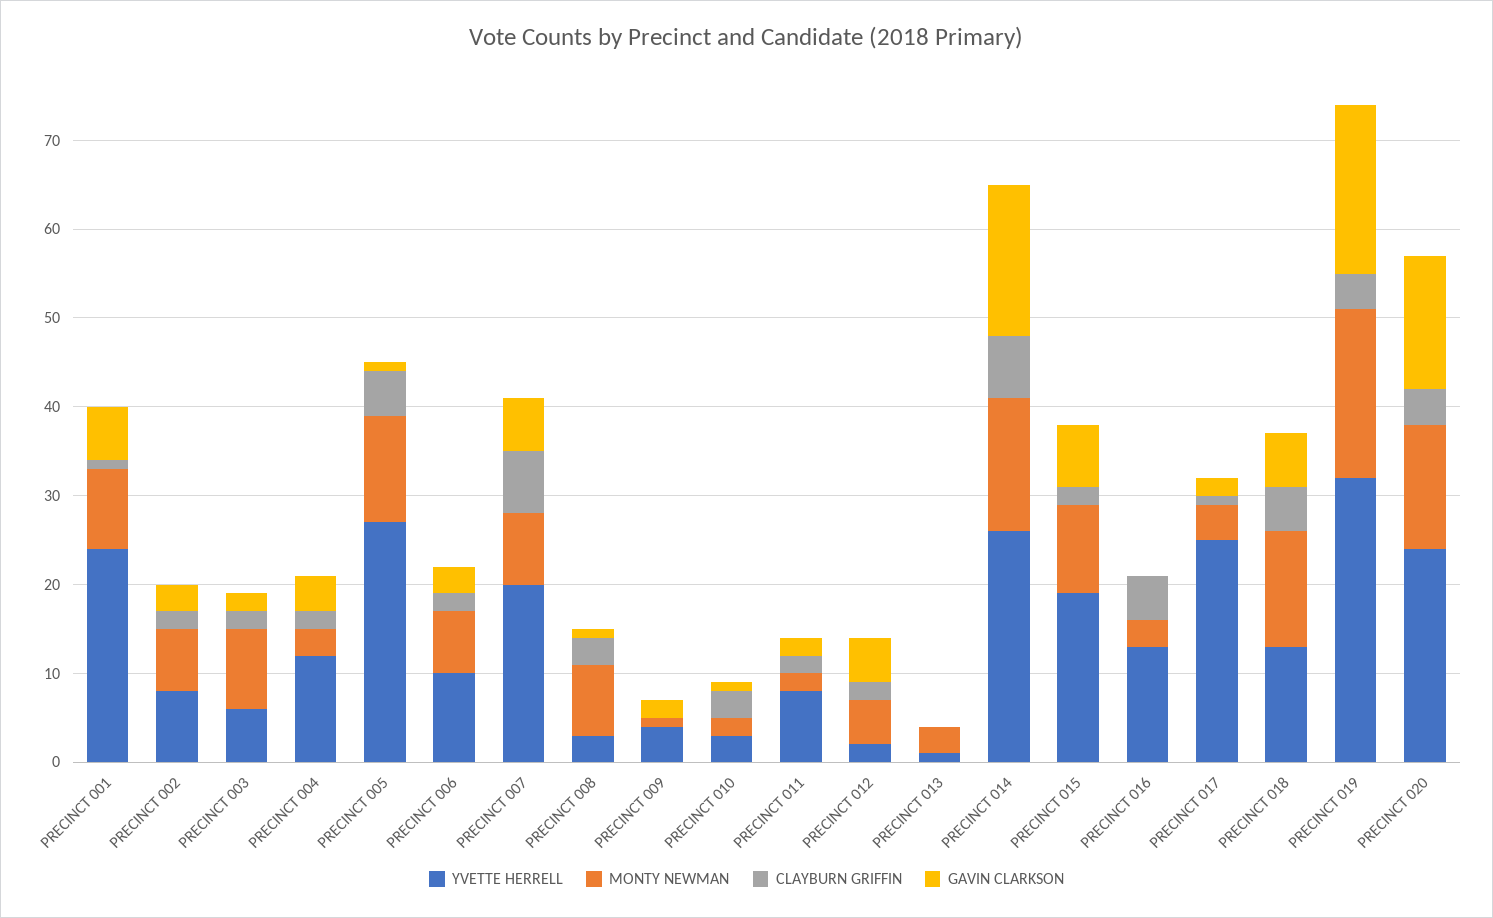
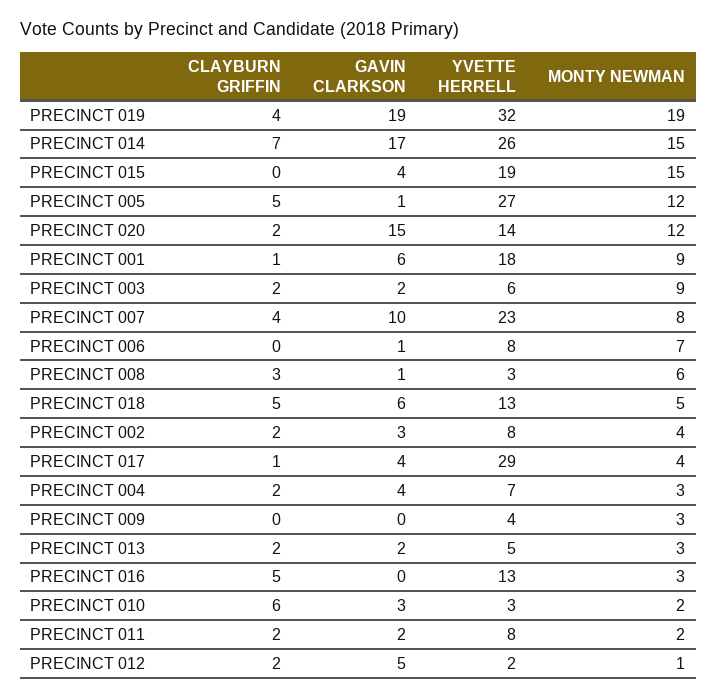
  {
    "YVETTE HERRELL": {
-     "PRECINCT 001": 24,
+     "PRECINCT 001": 18,
      "PRECINCT 002": 8,
      "PRECINCT 003": 6,
-     "PRECINCT 004": 12,
+     "PRECINCT 004": 7,
      "PRECINCT 005": 27,
-     "PRECINCT 006": 10,
+     "PRECINCT 006": 8,
-     "PRECINCT 007": 20,
+     "PRECINCT 007": 23,
      "PRECINCT 008": 3,
      "PRECINCT 009": 4,
      "PRECINCT 010": 3,
      "PRECINCT 011": 8,
      "PRECINCT 012": 2,
-     "PRECINCT 013": 1,
+     "PRECINCT 013": 5,
      "PRECINCT 014": 26,
      "PRECINCT 015": 19,
      "PRECINCT 016": 13,
-     "PRECINCT 017": 25,
+     "PRECINCT 017": 29,
      "PRECINCT 018": 13,
      "PRECINCT 019": 32,
-     "PRECINCT 020": 24
+     "PRECINCT 020": 14
    },
    "MONTY NEWMAN": {
      "PRECINCT 001": 9,
-     "PRECINCT 002": 7,
+     "PRECINCT 002": 4,
      "PRECINCT 003": 9,
      "PRECINCT 004": 3,
      "PRECINCT 005": 12,
      "PRECINCT 006": 7,
      "PRECINCT 007": 8,
-     "PRECINCT 008": 8,
+     "PRECINCT 008": 6,
-     "PRECINCT 009": 1,
+     "PRECINCT 009": 3,
      "PRECINCT 010": 2,
      "PRECINCT 011": 2,
-     "PRECINCT 012": 5,
+     "PRECINCT 012": 1,
      "PRECINCT 013": 3,
      "PRECINCT 014": 15,
-     "PRECINCT 015": 10,
+     "PRECINCT 015": 15,
      "PRECINCT 016": 3,
      "PRECINCT 017": 4,
-     "PRECINCT 018": 13,
+     "PRECINCT 018": 5,
      "PRECINCT 019": 19,
-     "PRECINCT 020": 14
+     "PRECINCT 020": 12
    },
    "CLAYBURN GRIFFIN": {
      "PRECINCT 001": 1,
      "PRECINCT 002": 2,
      "PRECINCT 003": 2,
      "PRECINCT 004": 2,
      "PRECINCT 005": 5,
-     "PRECINCT 006": 2,
+     "PRECINCT 006": 0,
-     "PRECINCT 007": 7,
+     "PRECINCT 007": 4,
      "PRECINCT 008": 3,
      "PRECINCT 009": 0,
-     "PRECINCT 010": 3,
+     "PRECINCT 010": 6,
      "PRECINCT 011": 2,
      "PRECINCT 012": 2,
-     "PRECINCT 013": 0,
+     "PRECINCT 013": 2,
      "PRECINCT 014": 7,
-     "PRECINCT 015": 2,
+     "PRECINCT 015": 0,
      "PRECINCT 016": 5,
      "PRECINCT 017": 1,
      "PRECINCT 018": 5,
      "PRECINCT 019": 4,
-     "PRECINCT 020": 4
+     "PRECINCT 020": 2
    },
    "GAVIN CLARKSON": {
      "PRECINCT 001": 6,
      "PRECINCT 002": 3,
      "PRECINCT 003": 2,
      "PRECINCT 004": 4,
      "PRECINCT 005": 1,
-     "PRECINCT 006": 3,
+     "PRECINCT 006": 1,
-     "PRECINCT 007": 6,
+     "PRECINCT 007": 10,
      "PRECINCT 008": 1,
-     "PRECINCT 009": 2,
+     "PRECINCT 009": 0,
-     "PRECINCT 010": 1,
+     "PRECINCT 010": 3,
      "PRECINCT 011": 2,
      "PRECINCT 012": 5,
-     "PRECINCT 013": 0,
+     "PRECINCT 013": 2,
      "PRECINCT 014": 17,
-     "PRECINCT 015": 7,
+     "PRECINCT 015": 4,
      "PRECINCT 016": 0,
-     "PRECINCT 017": 2,
+     "PRECINCT 017": 4,
      "PRECINCT 018": 6,
      "PRECINCT 019": 19,
      "PRECINCT 020": 15
    }
  }

